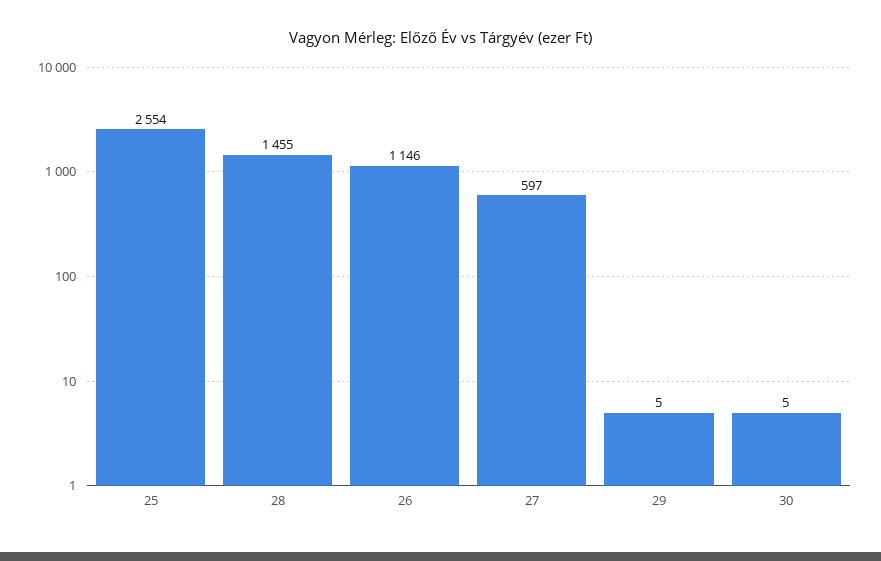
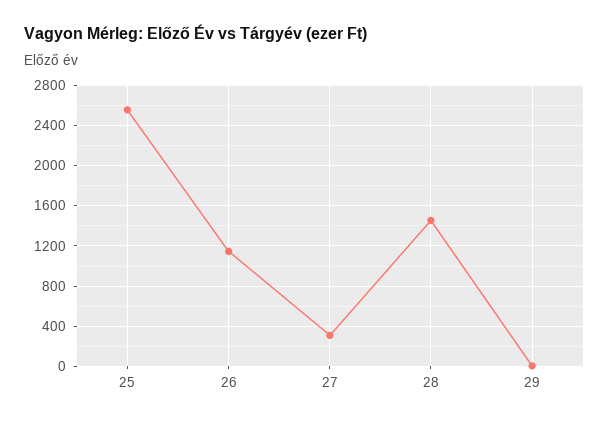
  {
    "25": 2554,
    "28": 1455,
    "26": 1146,
-   "27": 597,
+   "27": 300,
-   "29": 5,
+   "29": 5
-   "30": 5
  }

